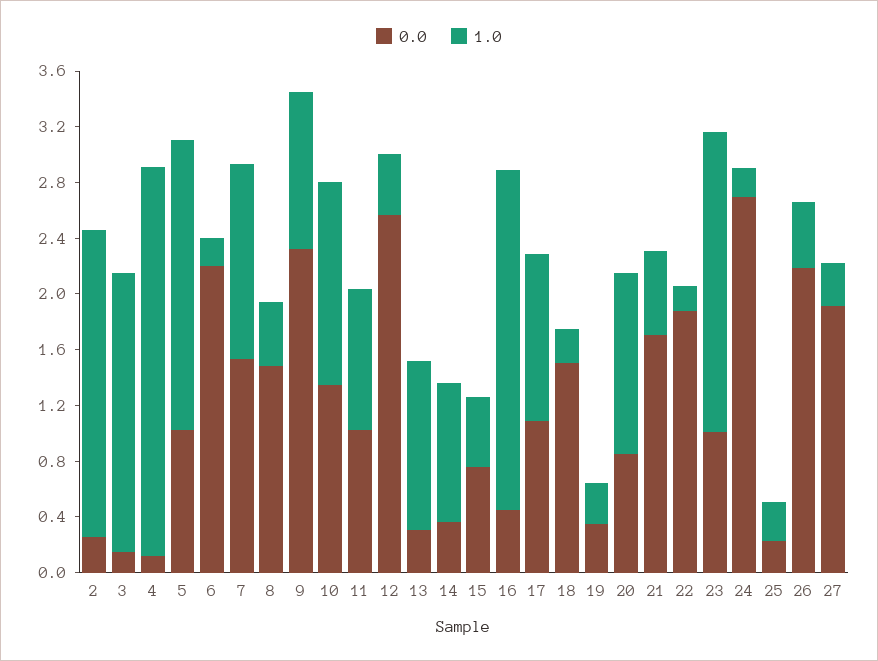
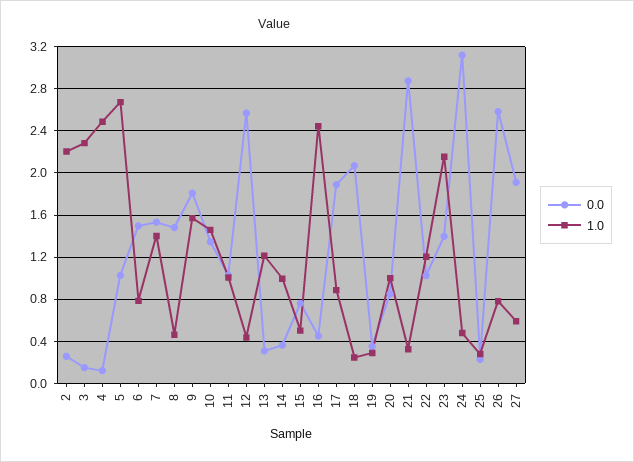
  {
    "0.0": {
      "2": 0.3,
      "3": 0.1,
      "4": 0.1,
      "5": 1,
-     "6": 2.2,
+     "6": 1.5,
      "7": 1.5,
      "8": 1.5,
-     "9": 2.3,
+     "9": 1.8,
      "10": 1.3,
      "11": 1,
      "12": 2.6,
      "13": 0.3,
      "14": 0.4,
      "15": 0.8,
      "16": 0.4,
-     "17": 1.1,
+     "17": 1.9,
-     "18": 1.5,
+     "18": 2.1,
      "19": 0.4,
      "20": 0.9,
-     "21": 1.7,
+     "21": 2.9,
-     "22": 1.9,
+     "22": 1,
-     "23": 1,
+     "23": 1.4,
-     "24": 2.7,
+     "24": 3.1,
      "25": 0.2,
-     "26": 2.2,
+     "26": 2.6,
      "27": 1.9
    },
    "1.0": {
      "2": 2.2,
-     "3": 2,
+     "3": 2.3,
-     "4": 2.8,
+     "4": 2.5,
-     "5": 2.1,
+     "5": 2.7,
-     "6": 0.2,
+     "6": 0.8,
      "7": 1.4,
      "8": 0.5,
-     "9": 1.1,
+     "9": 1.6,
      "10": 1.5,
      "11": 1,
      "12": 0.4,
      "13": 1.2,
      "14": 1,
      "15": 0.5,
      "16": 2.4,
-     "17": 1.2,
+     "17": 0.9,
      "18": 0.2,
      "19": 0.3,
-     "20": 1.3,
+     "20": 1,
-     "21": 0.6,
+     "21": 0.3,
-     "22": 0.2,
+     "22": 1.2,
      "23": 2.2,
-     "24": 0.2,
+     "24": 0.5,
      "25": 0.3,
-     "26": 0.5,
+     "26": 0.8,
-     "27": 0.3
+     "27": 0.6
    }
  }

